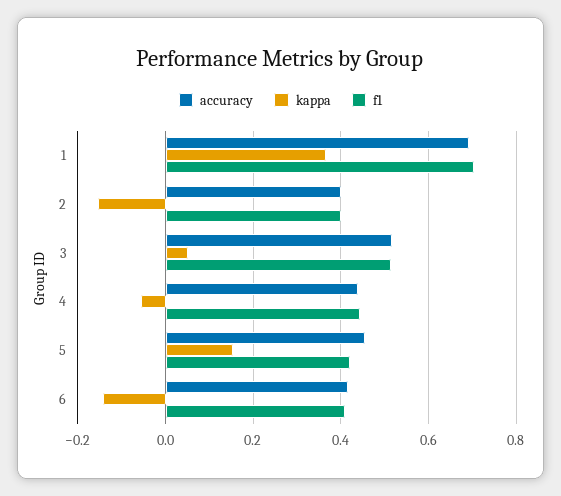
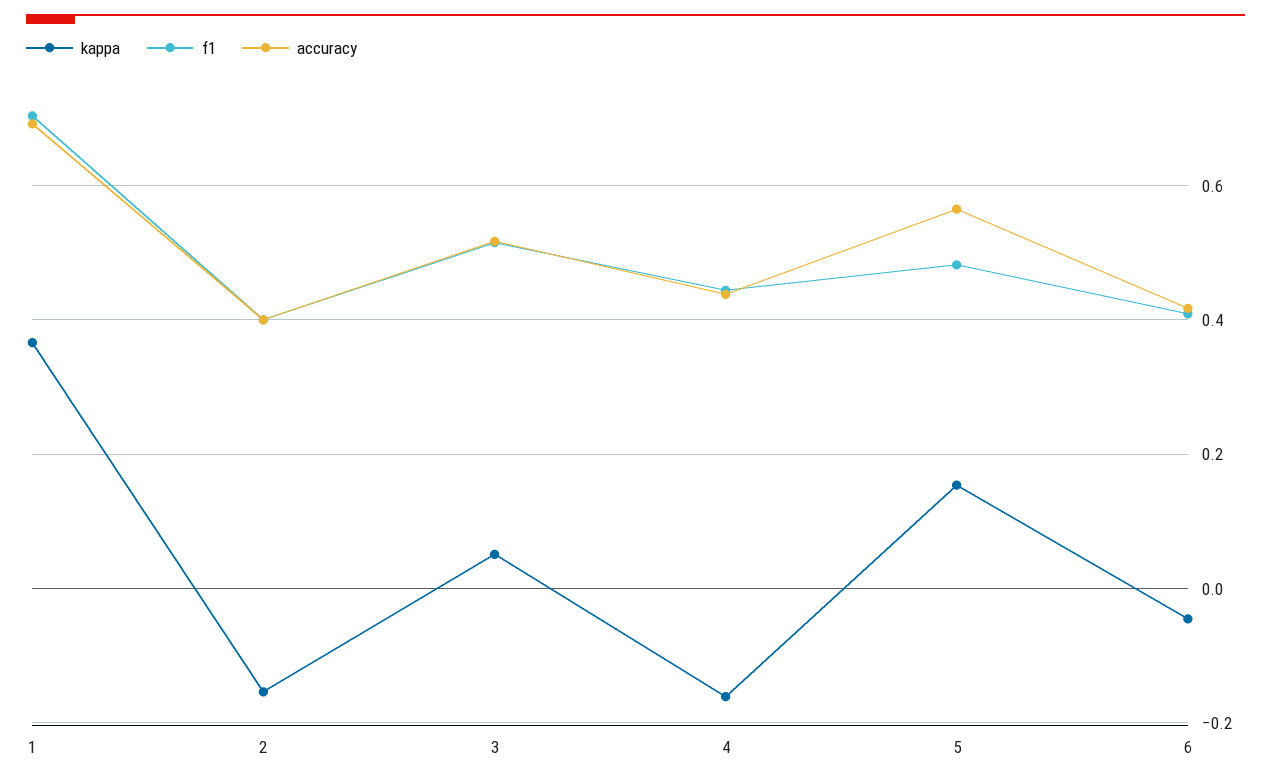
  {
    "accuracy": {
      "1": 0.7,
      "2": 0.4,
      "3": 0.52,
      "4": 0.44,
-     "5": 0.46,
+     "5": 0.56,
      "6": 0.42
    },
    "kappa": {
      "1": 0.36,
      "2": -0.16,
      "3": 0.06,
-     "4": -0.06,
+     "4": -0.16,
      "5": 0.16,
-     "6": -0.14
+     "6": -0.04
    },
    "f1": {
      "1": 0.7,
      "2": 0.4,
      "3": 0.52,
      "4": 0.44,
-     "5": 0.42,
+     "5": 0.48,
      "6": 0.4
    }
  }

